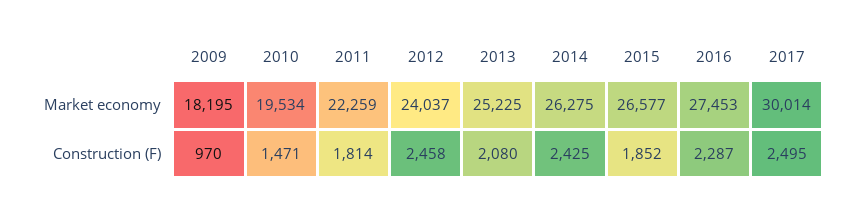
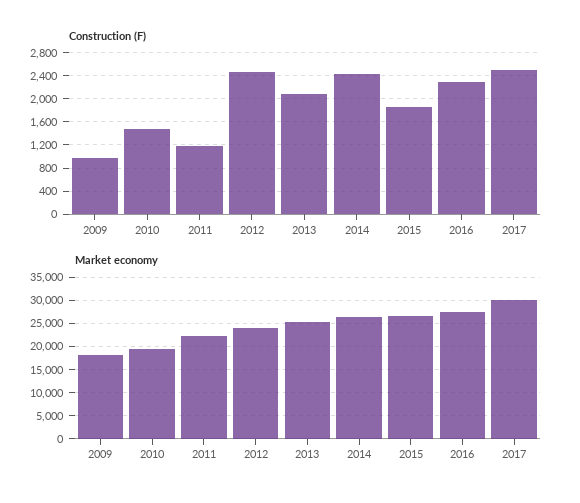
  {
    "Market economy": {
      "2009": 18195,
      "2010": 19534,
      "2011": 22259,
      "2012": 24037,
      "2013": 25225,
      "2014": 26275,
      "2015": 26577,
      "2016": 27453,
      "2017": 30014
    },
    "Construction (F)": {
      "2009": 970,
      "2010": 1471,
-     "2011": 1814,
+     "2011": 1200,
      "2012": 2458,
      "2013": 2080,
      "2014": 2425,
      "2015": 1852,
      "2016": 2287,
      "2017": 2495
    }
  }

